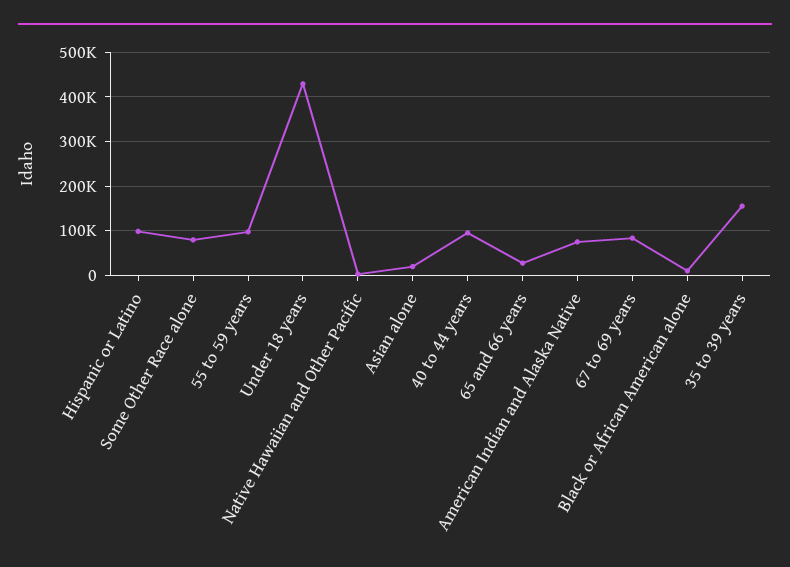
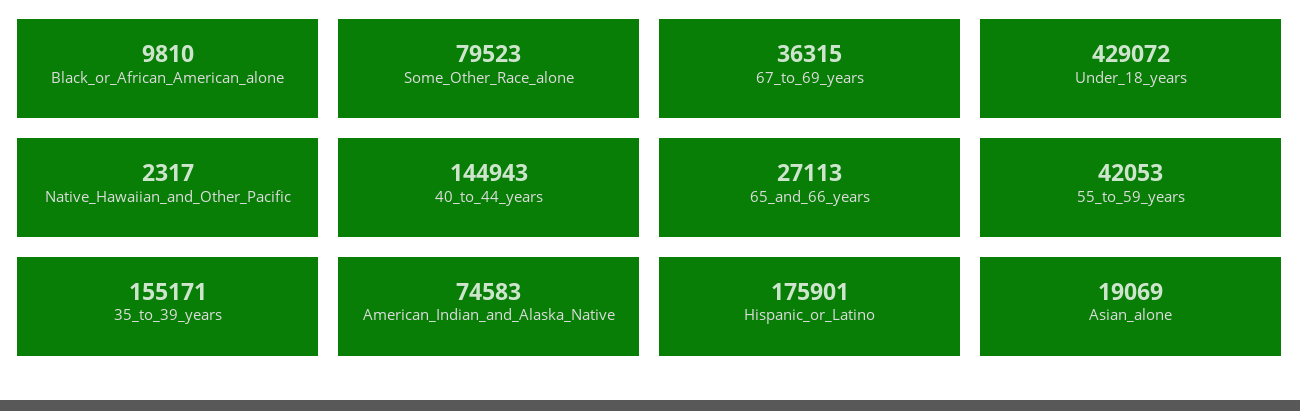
  {
-   "Hispanic or Latino": 100000,
+   "Hispanic or Latino": 175901,
    "Some Other Race alone": 79523,
-   "55 to 59 years": 100000,
+   "55 to 59 years": 42053,
    "Under 18 years": 429072,
    "Native Hawaiian and Other Pacific": 2317,
    "Asian alone": 19069,
-   "40 to 44 years": 100000,
+   "40 to 44 years": 144943,
    "65 and 66 years": 27113,
    "American Indian and Alaska Native": 74583,
-   "67 to 69 years": 80000,
+   "67 to 69 years": 36315,
    "Black or African American alone": 9810,
    "35 to 39 years": 155171
  }

